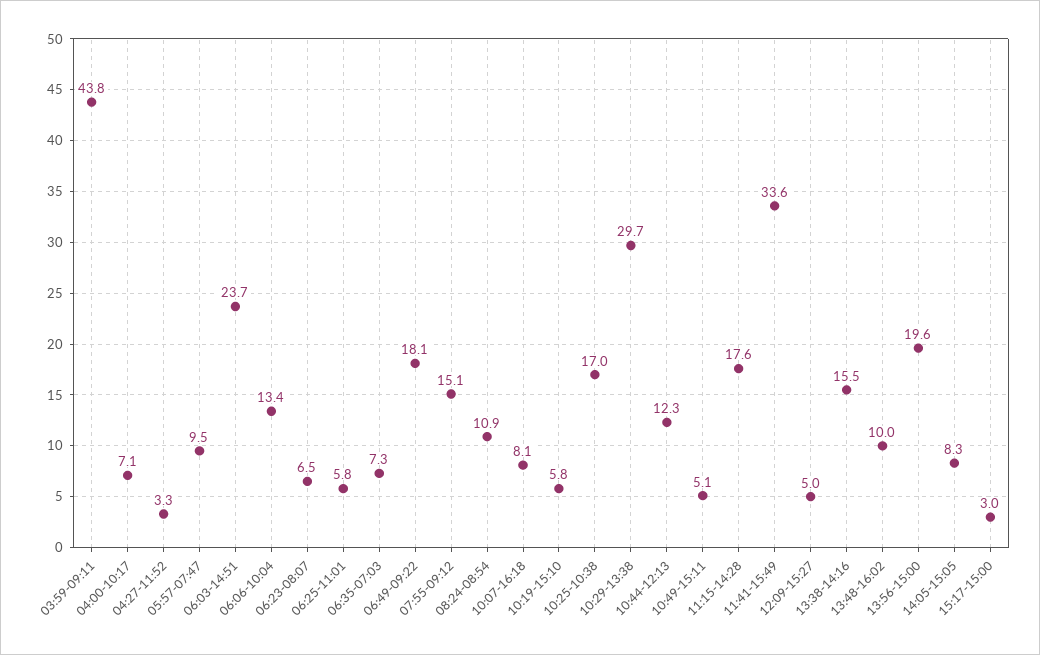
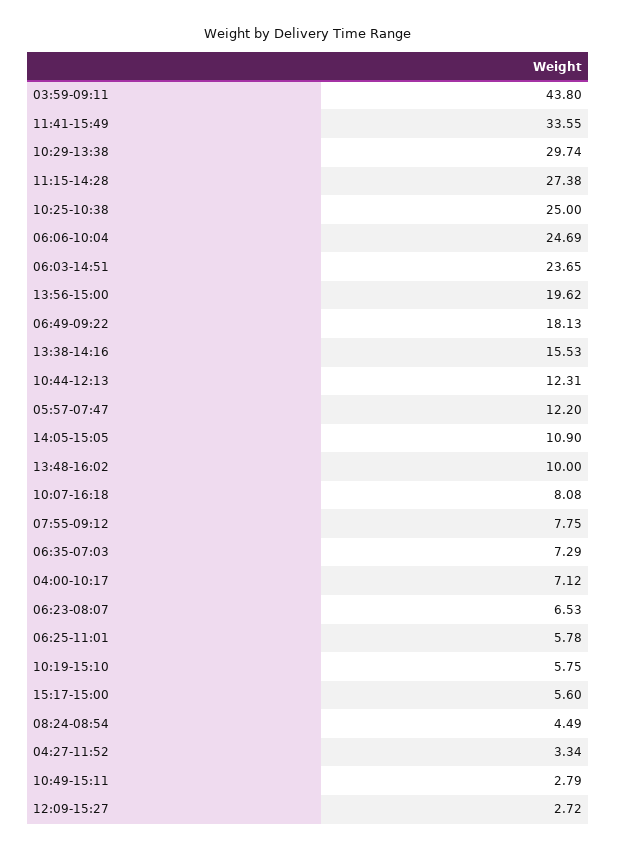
  {
    "03:59-09:11": 43.8,
    "04:00-10:17": 7.12,
    "04:27-11:52": 3.34,
-   "05:57-07:47": 9.5,
+   "05:57-07:47": 12.2,
    "06:03-14:51": 23.65,
-   "06:06-10:04": 13.4,
+   "06:06-10:04": 24.69,
    "06:23-08:07": 6.53,
    "06:25-11:01": 5.78,
    "06:35-07:03": 7.29,
    "06:49-09:22": 18.13,
-   "07:55-09:12": 15.1,
+   "07:55-09:12": 7.75,
-   "08:24-08:54": 10.9,
+   "08:24-08:54": 4.49,
    "10:07-16:18": 8.08,
    "10:19-15:10": 5.75,
-   "10:25-10:38": 17,
+   "10:25-10:38": 25,
    "10:29-13:38": 29.74,
    "10:44-12:13": 12.31,
-   "10:49-15:11": 5.1,
+   "10:49-15:11": 2.79,
-   "11:15-14:28": 17.6,
+   "11:15-14:28": 27.38,
    "11:41-15:49": 33.55,
-   "12:09-15:27": 5,
+   "12:09-15:27": 2.72,
    "13:38-14:16": 15.53,
    "13:48-16:02": 10,
    "13:56-15:00": 19.62,
-   "14:05-15:05": 8.3,
+   "14:05-15:05": 10.9,
-   "15:17-15:00": 3
+   "15:17-15:00": 5.6
  }

